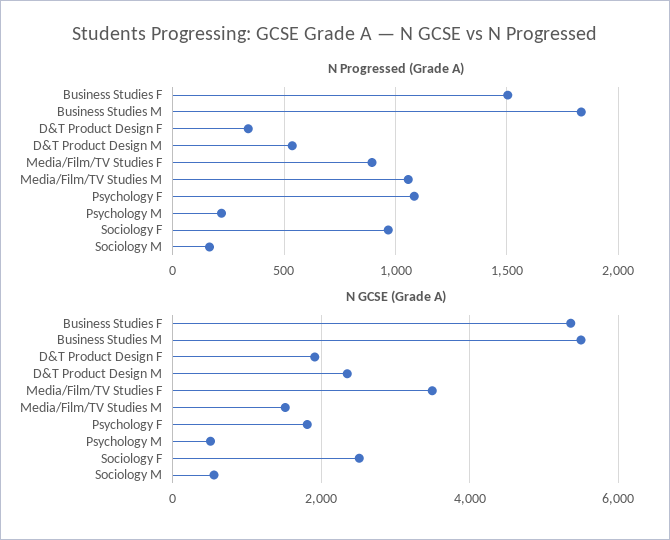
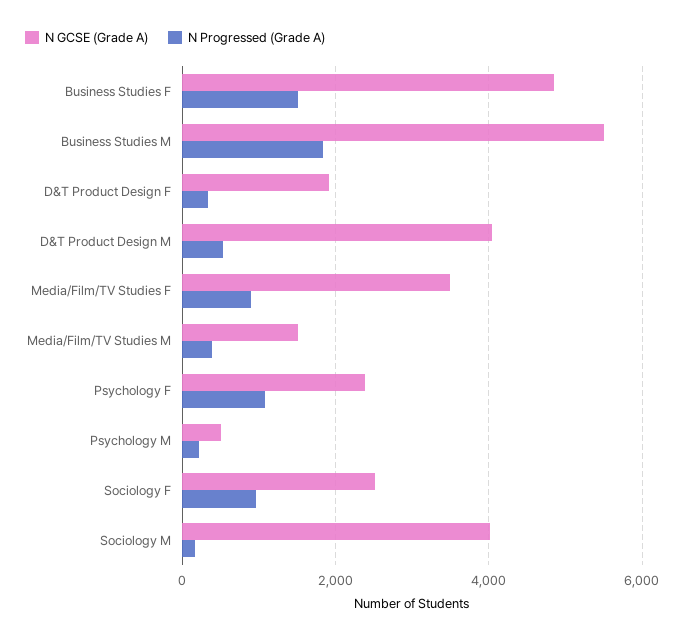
  {
    "N Progressed (Grade A)": {
      "Business Studies F": 1500,
      "Business Studies M": 1850,
      "D&T Product Design F": 350,
      "D&T Product Design M": 550,
      "Media/Film/TV Studies F": 900,
-     "Media/Film/TV Studies M": 1050,
+     "Media/Film/TV Studies M": 400,
      "Psychology F": 1100,
      "Psychology M": 200,
      "Sociology F": 950,
      "Sociology M": 150
    },
    "N GCSE (Grade A)": {
-     "Business Studies F": 5400,
+     "Business Studies F": 4800,
      "Business Studies M": 5600,
      "D&T Product Design F": 2000,
-     "D&T Product Design M": 2400,
+     "D&T Product Design M": 4000,
      "Media/Film/TV Studies F": 3400,
      "Media/Film/TV Studies M": 1600,
-     "Psychology F": 1800,
+     "Psychology F": 2400,
      "Psychology M": 600,
      "Sociology F": 2600,
-     "Sociology M": 600
+     "Sociology M": 4000
    }
  }

